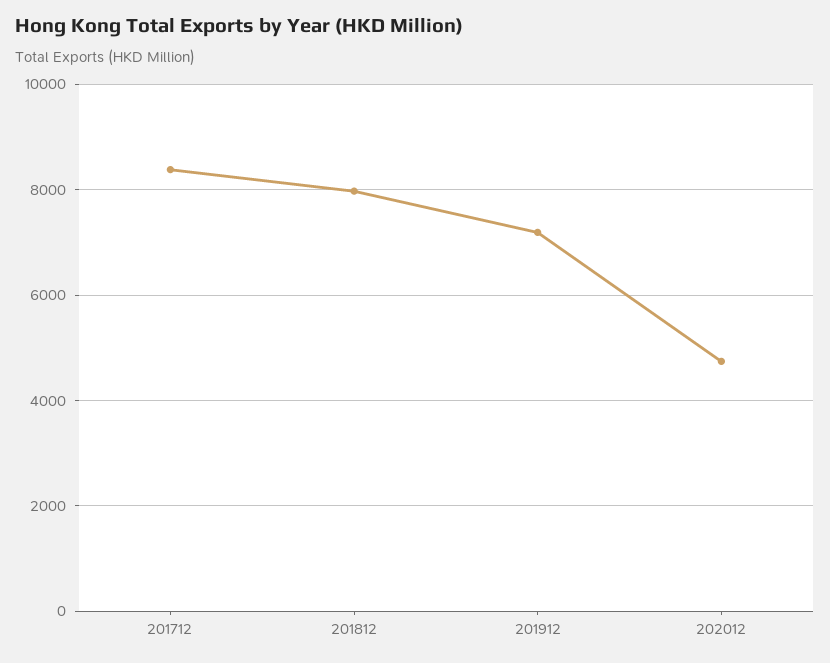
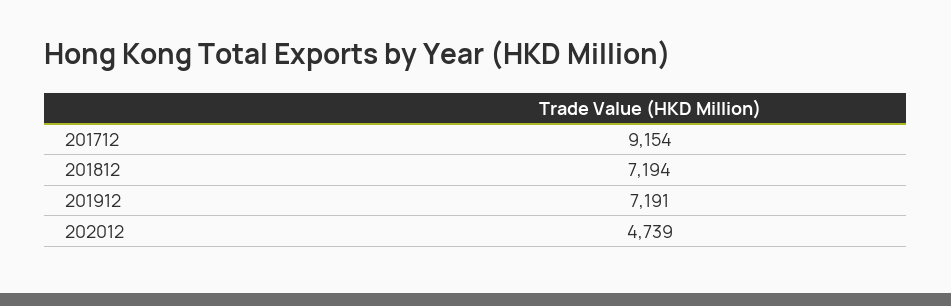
  {
-   "201712": 8400,
+   "201712": 9154,
-   "201812": 8000,
+   "201812": 7194,
    "201912": 7191,
    "202012": 4739
  }

